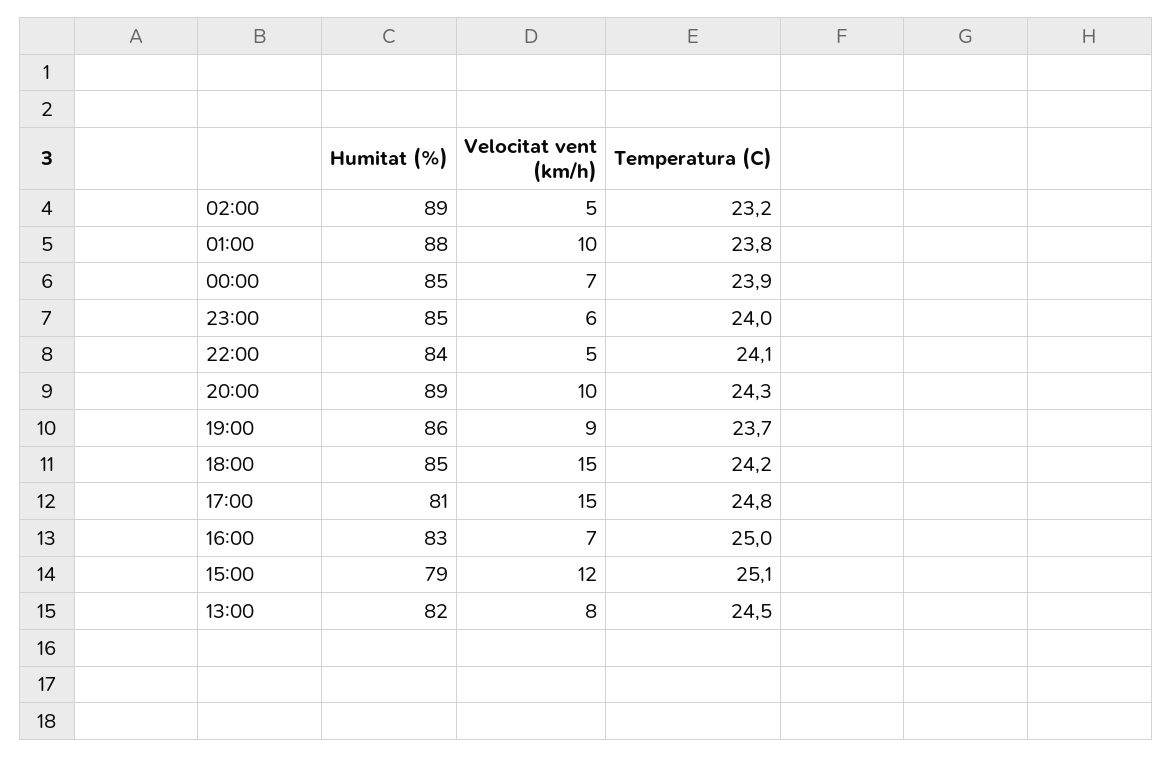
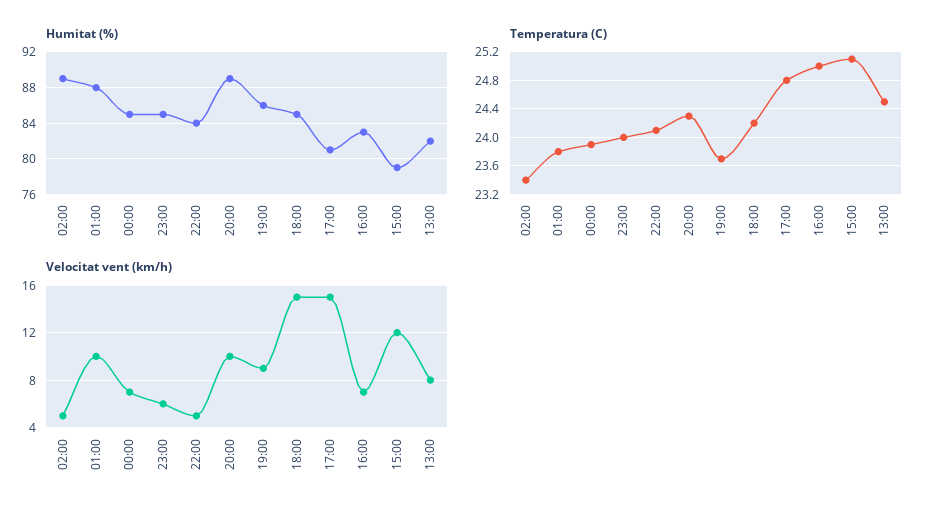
  {
    "Humitat (%)": {
      "02:00": 89,
      "01:00": 88,
      "00:00": 85,
      "23:00": 85,
      "22:00": 84,
      "20:00": 89,
      "19:00": 86,
      "18:00": 85,
      "17:00": 81,
      "16:00": 83,
      "15:00": 79,
      "13:00": 82
    },
    "Velocitat vent (km/h)": {
      "02:00": 5,
      "01:00": 10,
      "00:00": 7,
      "23:00": 6,
      "22:00": 5,
      "20:00": 10,
      "19:00": 9,
      "18:00": 15,
      "17:00": 15,
      "16:00": 7,
      "15:00": 12,
      "13:00": 8
    },
    "Temperatura (C)": {
-     "02:00": 23.2,
+     "02:00": 23.4,
      "01:00": 23.8,
      "00:00": 23.9,
      "23:00": 24,
      "22:00": 24.1,
      "20:00": 24.3,
      "19:00": 23.7,
      "18:00": 24.2,
      "17:00": 24.8,
      "16:00": 25,
      "15:00": 25.1,
      "13:00": 24.5
    }
  }

